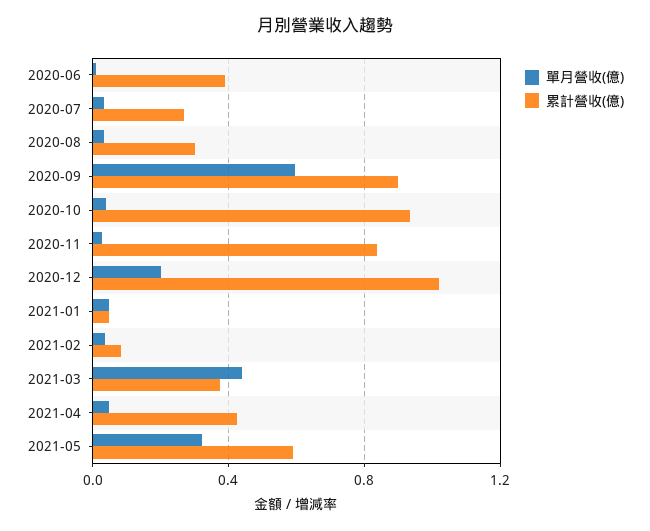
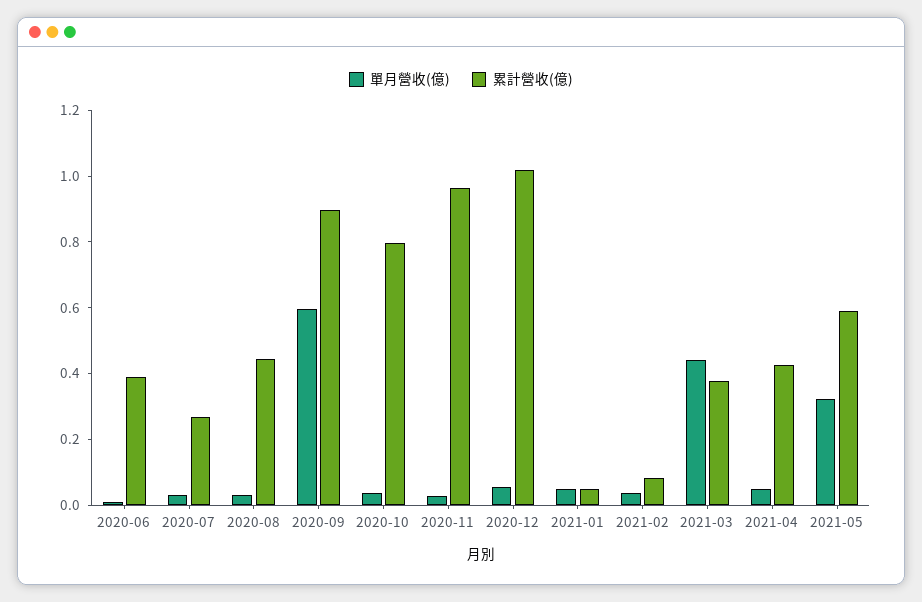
  {
    "單月營收(億)": {
      "2020-06": 0,
      "2020-07": 0.05,
      "2020-08": 0.05,
      "2020-09": 0.6,
      "2020-10": 0.05,
      "2020-11": 0.05,
-     "2020-12": 0.2,
+     "2020-12": 0.05,
      "2021-01": 0.05,
      "2021-02": 0.05,
      "2021-03": 0.45,
      "2021-04": 0.05,
      "2021-05": 0.3
    },
    "累計營收(億)": {
      "2020-06": 0.4,
      "2020-07": 0.25,
-     "2020-08": 0.3,
+     "2020-08": 0.45,
      "2020-09": 0.9,
-     "2020-10": 0.95,
+     "2020-10": 0.8,
-     "2020-11": 0.85,
+     "2020-11": 0.95,
      "2020-12": 1,
      "2021-01": 0.05,
      "2021-02": 0.1,
      "2021-03": 0.4,
      "2021-04": 0.45,
      "2021-05": 0.6
    }
  }

